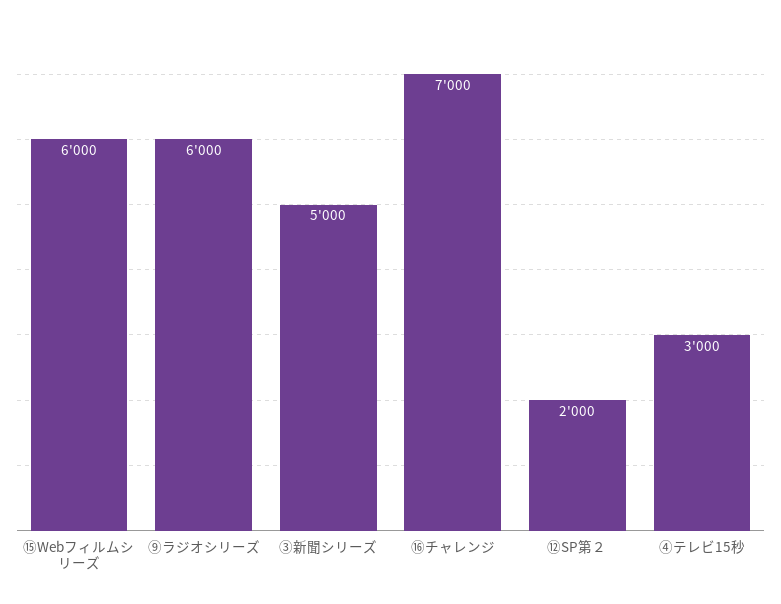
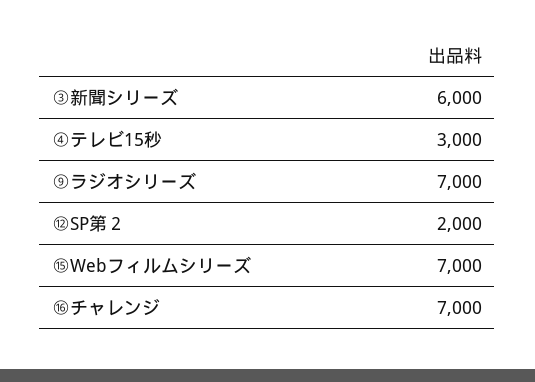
  {
-   "⑮Webフィルムシリーズ": 6000,
+   "⑮Webフィルムシリーズ": 7000,
-   "⑨ラジオシリーズ": 6000,
+   "⑨ラジオシリーズ": 7000,
-   "③新聞シリーズ": 5000,
+   "③新聞シリーズ": 6000,
    "⑯チャレンジ": 7000,
    "⑫SP第２": 2000,
    "④テレビ15秒": 3000
  }

